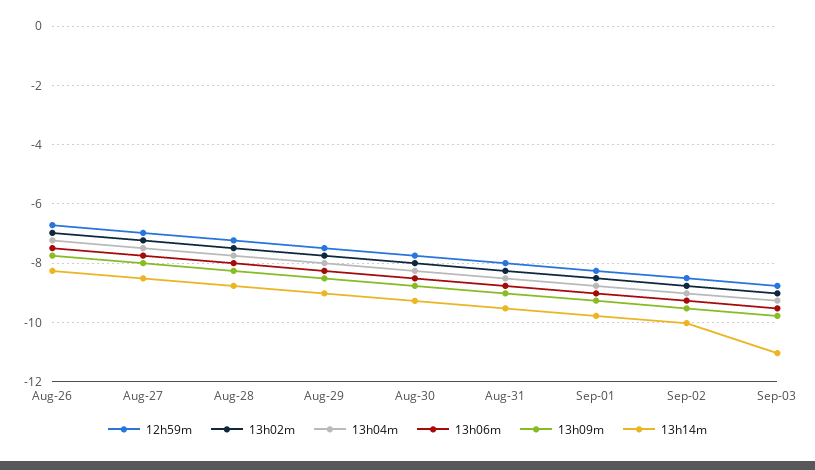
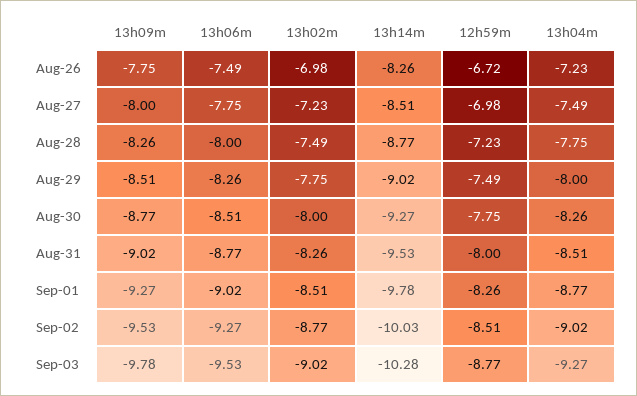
  {
    "12h59m": {
      "Aug-26": -6.72,
      "Aug-27": -6.98,
      "Aug-28": -7.23,
      "Aug-29": -7.49,
      "Aug-30": -7.75,
      "Aug-31": -8,
      "Sep-01": -8.26,
      "Sep-02": -8.51,
      "Sep-03": -8.77
    },
    "13h02m": {
      "Aug-26": -6.98,
      "Aug-27": -7.23,
      "Aug-28": -7.49,
      "Aug-29": -7.75,
      "Aug-30": -8,
      "Aug-31": -8.26,
      "Sep-01": -8.51,
      "Sep-02": -8.77,
      "Sep-03": -9.02
    },
    "13h04m": {
      "Aug-26": -7.23,
      "Aug-27": -7.49,
      "Aug-28": -7.75,
      "Aug-29": -8,
      "Aug-30": -8.26,
      "Aug-31": -8.51,
      "Sep-01": -8.77,
      "Sep-02": -9.02,
      "Sep-03": -9.27
    },
    "13h06m": {
      "Aug-26": -7.49,
      "Aug-27": -7.75,
      "Aug-28": -8,
      "Aug-29": -8.26,
      "Aug-30": -8.51,
      "Aug-31": -8.77,
      "Sep-01": -9.02,
      "Sep-02": -9.27,
      "Sep-03": -9.53
    },
    "13h09m": {
      "Aug-26": -7.75,
      "Aug-27": -8,
      "Aug-28": -8.26,
      "Aug-29": -8.51,
      "Aug-30": -8.77,
      "Aug-31": -9.02,
      "Sep-01": -9.27,
      "Sep-02": -9.53,
      "Sep-03": -9.78
    },
    "13h14m": {
      "Aug-26": -8.26,
      "Aug-27": -8.51,
      "Aug-28": -8.77,
      "Aug-29": -9.02,
      "Aug-30": -9.27,
      "Aug-31": -9.53,
      "Sep-01": -9.78,
      "Sep-02": -10.03,
-     "Sep-03": -11
+     "Sep-03": -10.28
    }
  }

